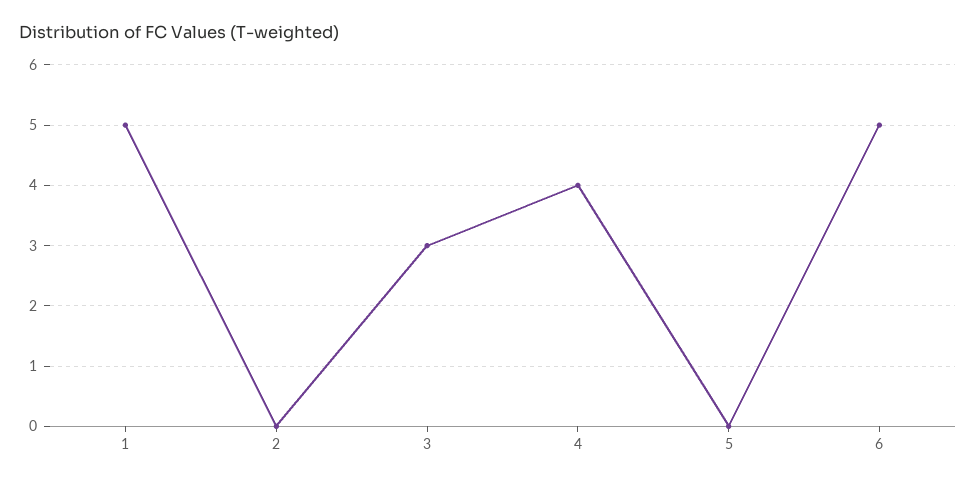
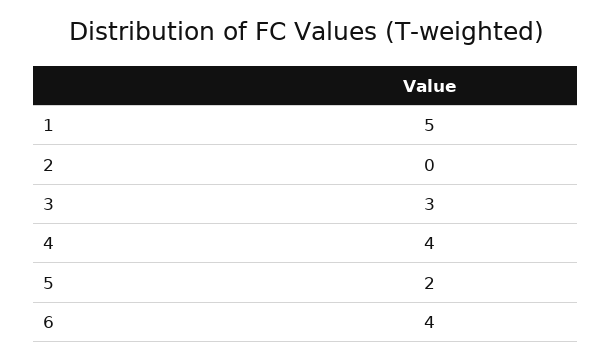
  {
    "1": 5,
    "2": 0,
    "3": 3,
    "4": 4,
-   "5": 0,
+   "5": 2,
-   "6": 5
+   "6": 4
  }

